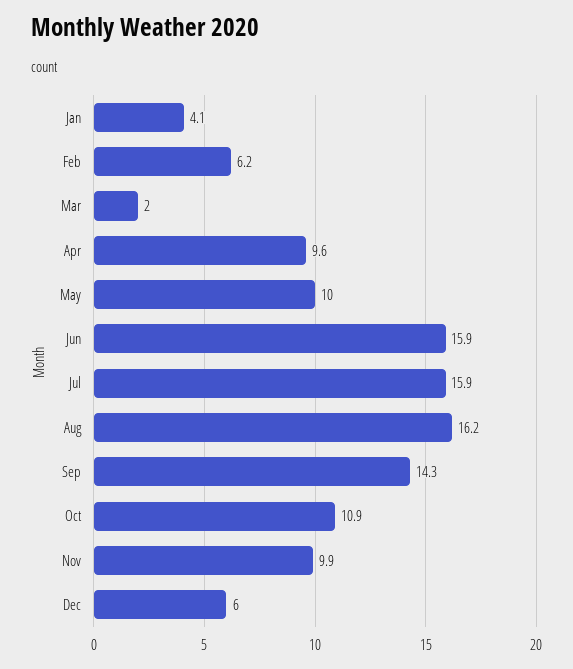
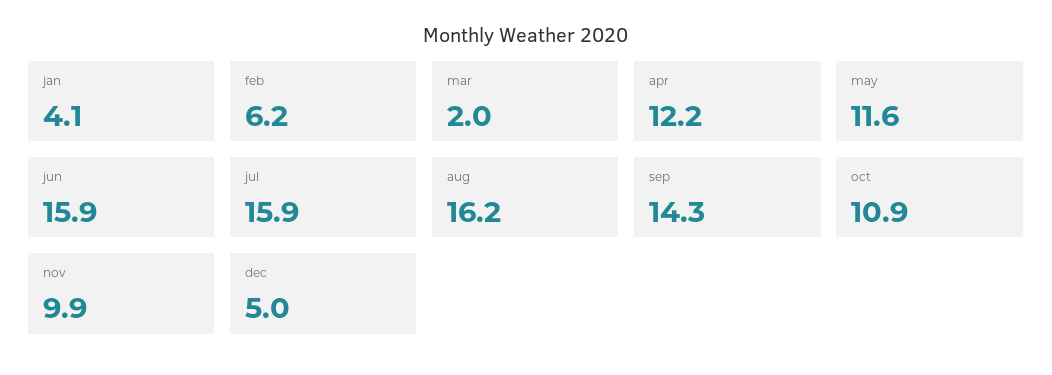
  {
    "Jan": 4.1,
    "Feb": 6.2,
    "Mar": 2,
-   "Apr": 9.6,
+   "Apr": 12.2,
-   "May": 10,
+   "May": 11.6,
    "Jun": 15.9,
    "Jul": 15.9,
    "Aug": 16.2,
    "Sep": 14.3,
    "Oct": 10.9,
    "Nov": 9.9,
-   "Dec": 6
+   "Dec": 5
  }

